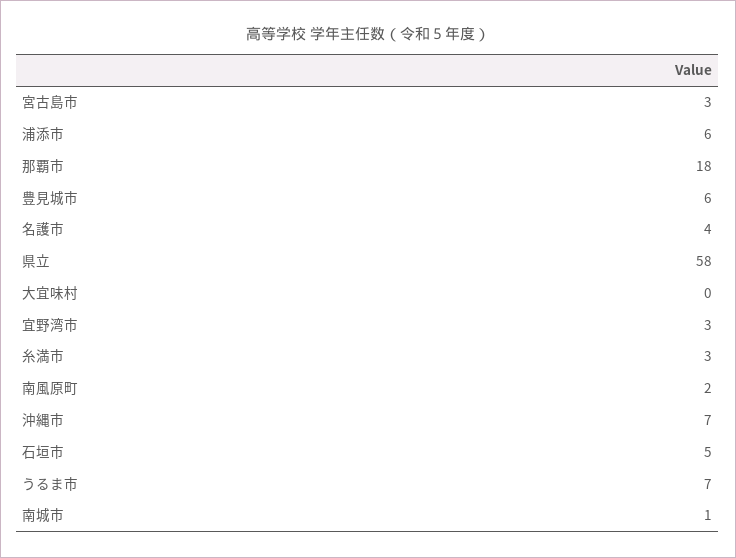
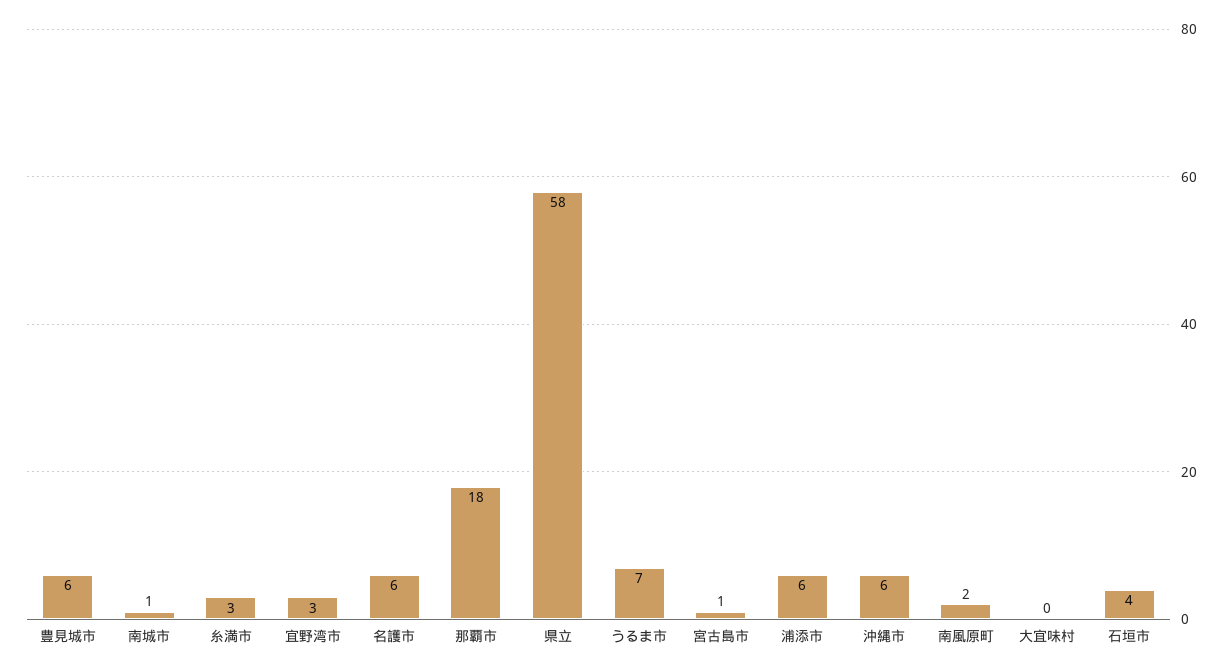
  {
-   "宮古島市": 3,
+   "宮古島市": 1,
    "浦添市": 6,
    "那覇市": 18,
    "豊見城市": 6,
-   "名護市": 4,
+   "名護市": 6,
    "県立": 58,
    "大宜味村": 0,
    "宜野湾市": 3,
    "糸満市": 3,
    "南風原町": 2,
-   "沖縄市": 7,
+   "沖縄市": 6,
-   "石垣市": 5,
+   "石垣市": 4,
    "うるま市": 7,
    "南城市": 1
  }

